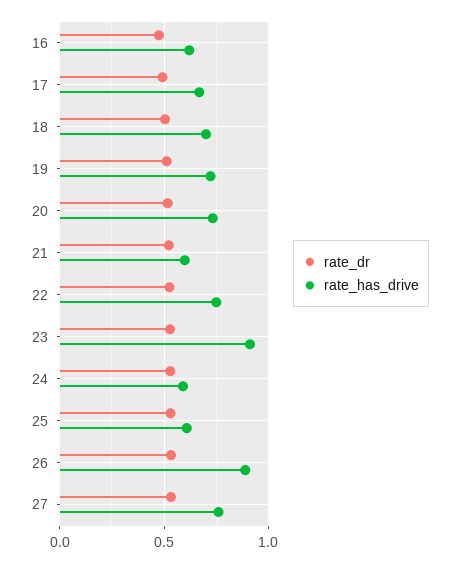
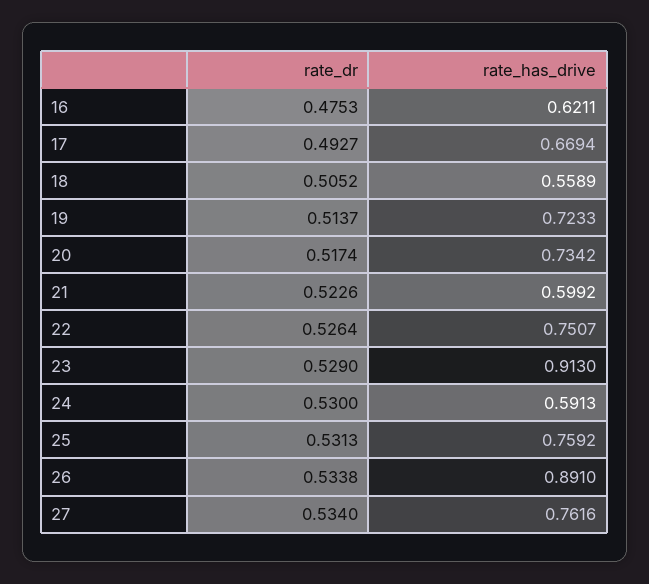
  {
    "rate_dr": {
      "16": 0.4753,
      "17": 0.4927,
      "18": 0.5052,
      "19": 0.5137,
      "20": 0.5174,
      "21": 0.5226,
      "22": 0.5264,
      "23": 0.529,
      "24": 0.53,
      "25": 0.5313,
      "26": 0.5338,
      "27": 0.534
    },
    "rate_has_drive": {
      "16": 0.6211,
      "17": 0.6694,
-     "18": 0.7,
+     "18": 0.5589,
      "19": 0.7233,
      "20": 0.7342,
      "21": 0.5992,
      "22": 0.7507,
      "23": 0.913,
      "24": 0.5913,
-     "25": 0.6,
+     "25": 0.7592,
      "26": 0.891,
      "27": 0.7616
    }
  }

